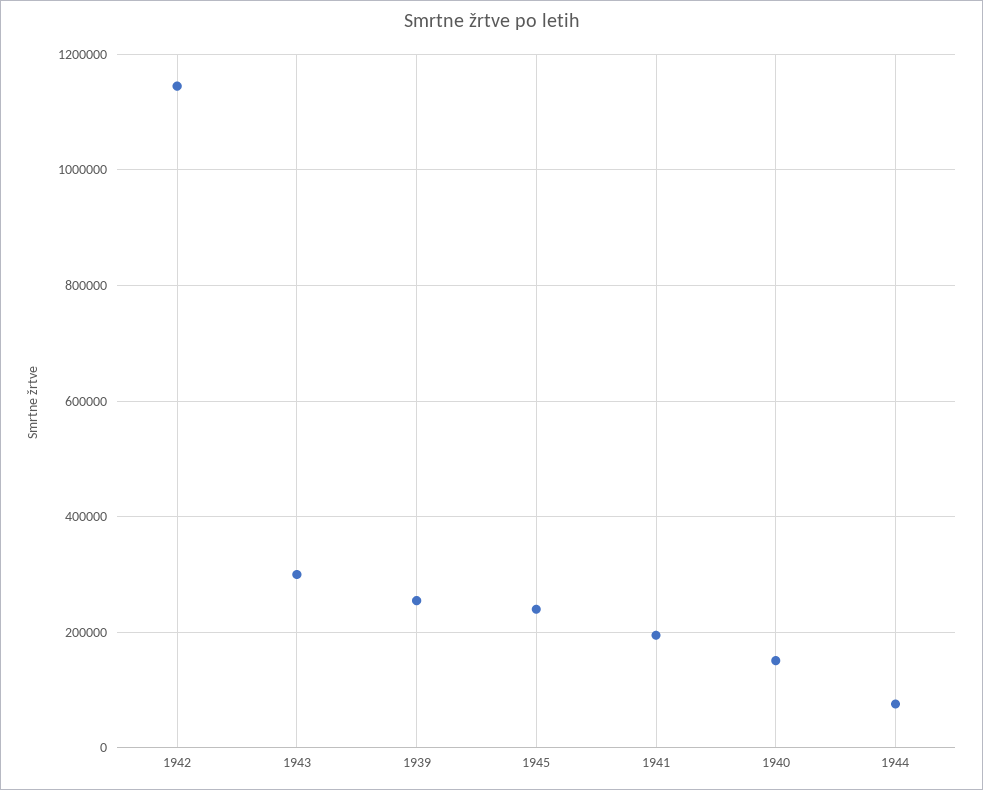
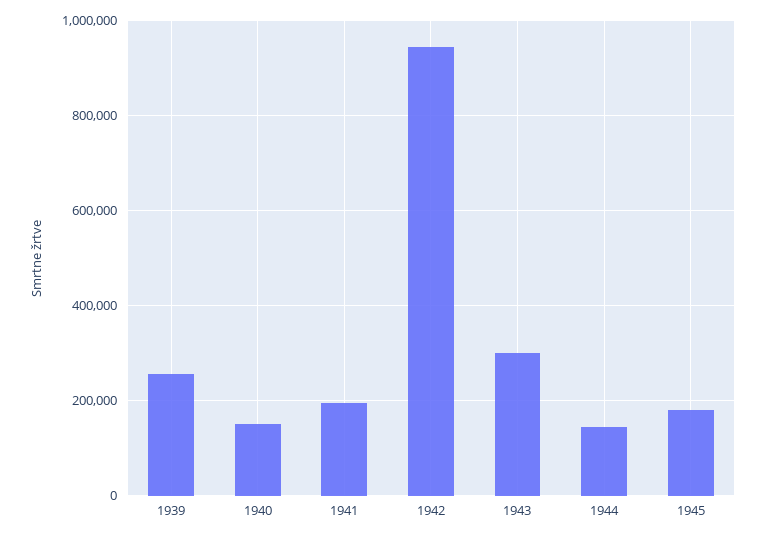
  {
-   "1942": 1140000,
+   "1942": 940000,
    "1943": 300000,
    "1939": 260000,
-   "1945": 240000,
+   "1945": 180000,
    "1941": 200000,
    "1940": 160000,
-   "1944": 80000
+   "1944": 140000
  }

